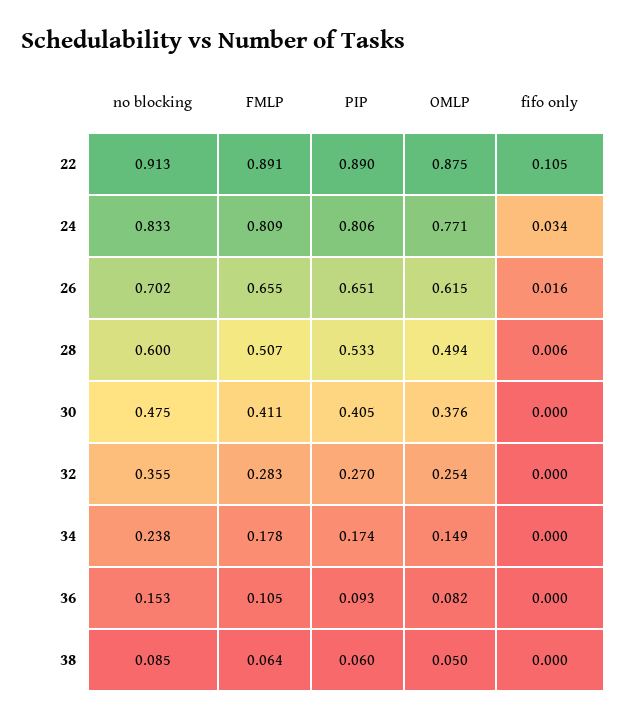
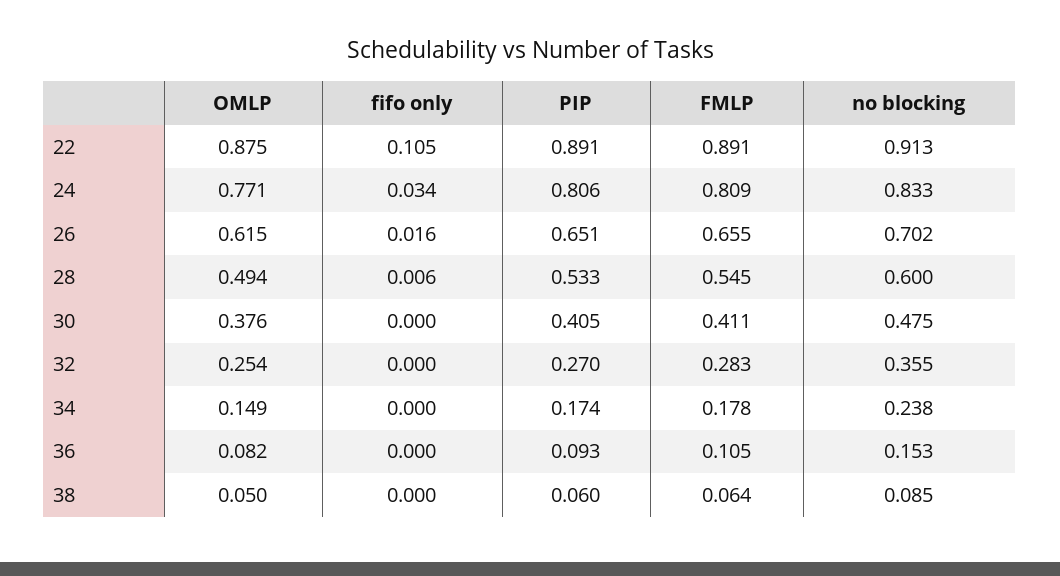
  {
    "no blocking": {
      "22": 0.913,
      "24": 0.833,
      "26": 0.702,
      "28": 0.6,
      "30": 0.475,
      "32": 0.355,
      "34": 0.238,
      "36": 0.153,
      "38": 0.085
    },
    "FMLP": {
      "22": 0.891,
      "24": 0.809,
      "26": 0.655,
-     "28": 0.507,
+     "28": 0.545,
      "30": 0.411,
      "32": 0.283,
      "34": 0.178,
      "36": 0.105,
      "38": 0.064
    },
    "PIP": {
-     "22": 0.89,
+     "22": 0.891,
      "24": 0.806,
      "26": 0.651,
      "28": 0.533,
      "30": 0.405,
      "32": 0.27,
      "34": 0.174,
      "36": 0.093,
      "38": 0.06
    },
    "OMLP": {
      "22": 0.875,
      "24": 0.771,
      "26": 0.615,
      "28": 0.494,
      "30": 0.376,
      "32": 0.254,
      "34": 0.149,
      "36": 0.082,
      "38": 0.05
    },
    "fifo only": {
      "22": 0.105,
      "24": 0.034,
      "26": 0.016,
      "28": 0.006,
      "30": 0,
      "32": 0,
      "34": 0,
      "36": 0,
      "38": 0
    }
  }

